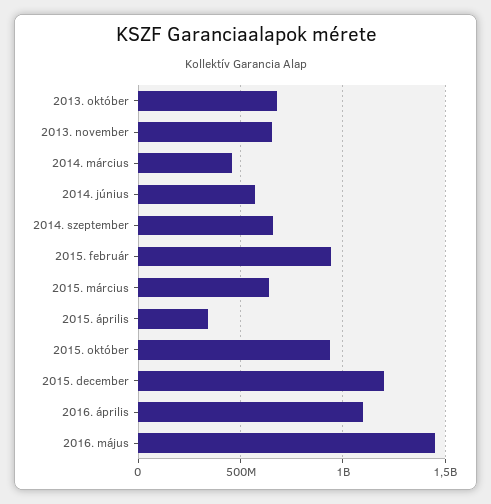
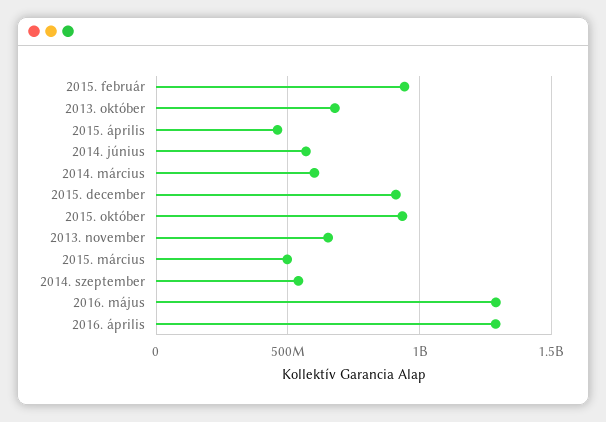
  {
    "2013. október": 700000000,
    "2013. november": 650000000,
-   "2014. március": 450000000,
+   "2014. március": 600000000,
    "2014. június": 550000000,
-   "2014. szeptember": 650000000,
+   "2014. szeptember": 550000000,
    "2015. február": 950000000,
-   "2015. március": 650000000,
+   "2015. március": 500000000,
-   "2015. április": 350000000,
+   "2015. április": 450000000,
    "2015. október": 950000000,
-   "2015. december": 1200000000,
+   "2015. december": 900000000,
-   "2016. április": 1100000000,
+   "2016. április": 1300000000,
-   "2016. május": 1450000000
+   "2016. május": 1300000000
  }

